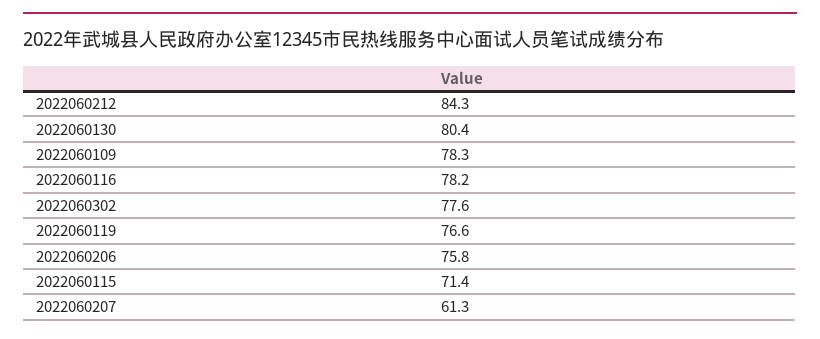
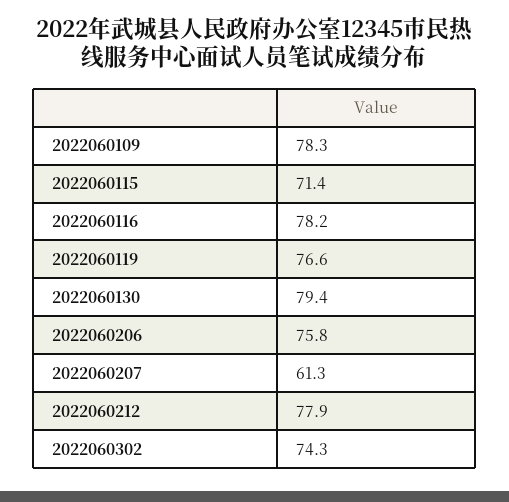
  {
-   "2022060212": 84.3,
+   "2022060212": 77.9,
-   "2022060130": 80.4,
+   "2022060130": 79.4,
    "2022060109": 78.3,
    "2022060116": 78.2,
-   "2022060302": 77.6,
+   "2022060302": 74.3,
    "2022060119": 76.6,
    "2022060206": 75.8,
    "2022060115": 71.4,
    "2022060207": 61.3
  }

